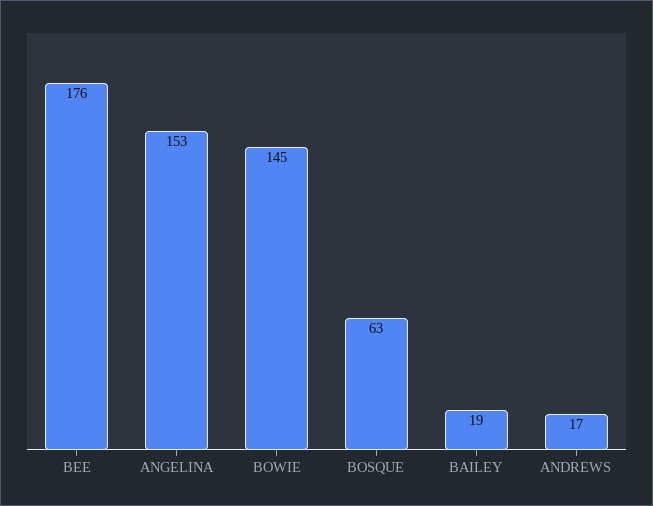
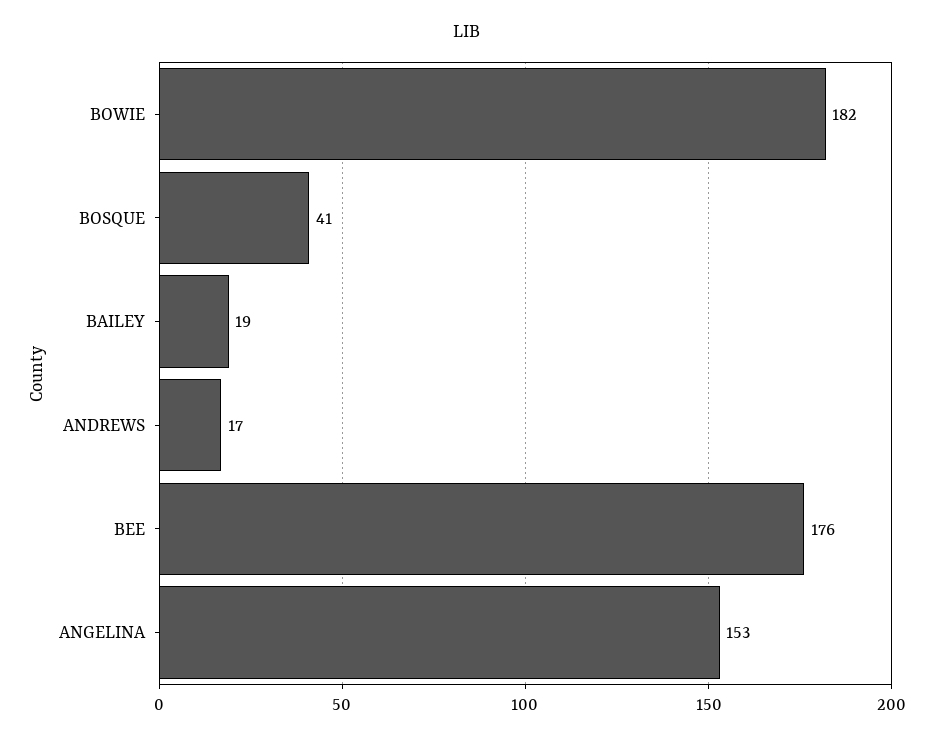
  {
    "BEE": 176,
    "ANGELINA": 153,
-   "BOWIE": 145,
+   "BOWIE": 182,
-   "BOSQUE": 63,
+   "BOSQUE": 41,
    "BAILEY": 19,
    "ANDREWS": 17
  }

